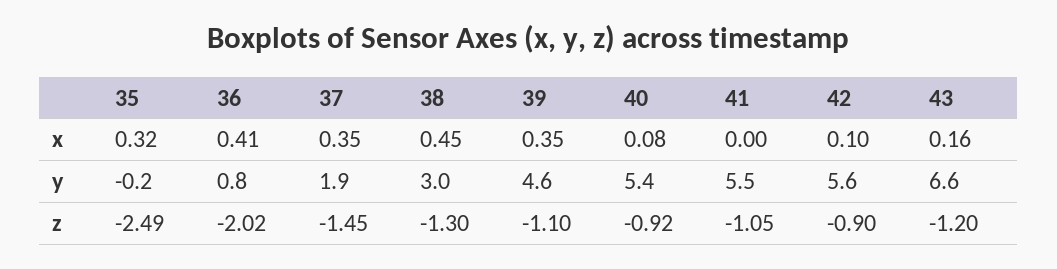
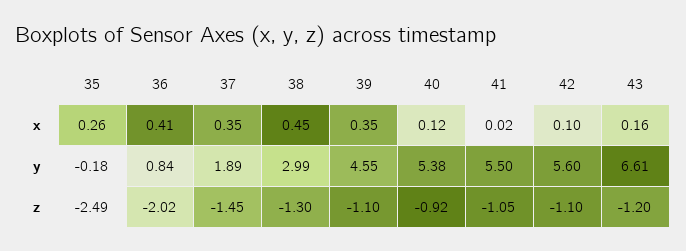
  {
    "35": {
-     "x": 0.32,
+     "x": 0.26,
      "y": -0.18,
      "z": -2.49
    },
    "36": {
      "x": 0.41,
      "y": 0.84,
      "z": -2.02
    },
    "37": {
      "x": 0.35,
      "y": 1.89,
      "z": -1.45
    },
    "38": {
      "x": 0.45,
      "y": 2.99,
      "z": -1.3
    },
    "39": {
      "x": 0.35,
      "y": 4.55,
      "z": -1.1
    },
    "40": {
-     "x": 0.08,
+     "x": 0.12,
      "y": 5.38,
      "z": -0.92
    },
    "41": {
-     "x": 0,
+     "x": 0.02,
      "y": 5.5,
      "z": -1.05
    },
    "42": {
      "x": 0.1,
      "y": 5.6,
-     "z": -0.9
+     "z": -1.1
    },
    "43": {
      "x": 0.16,
      "y": 6.61,
      "z": -1.2
    }
  }

